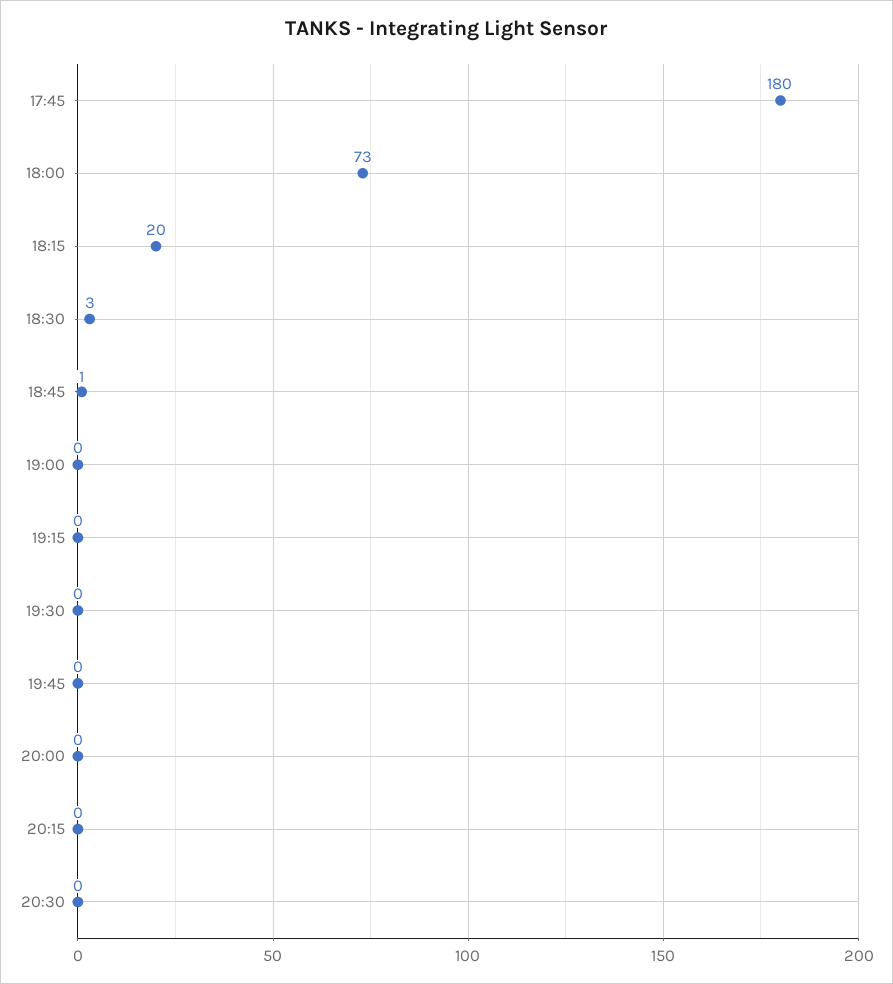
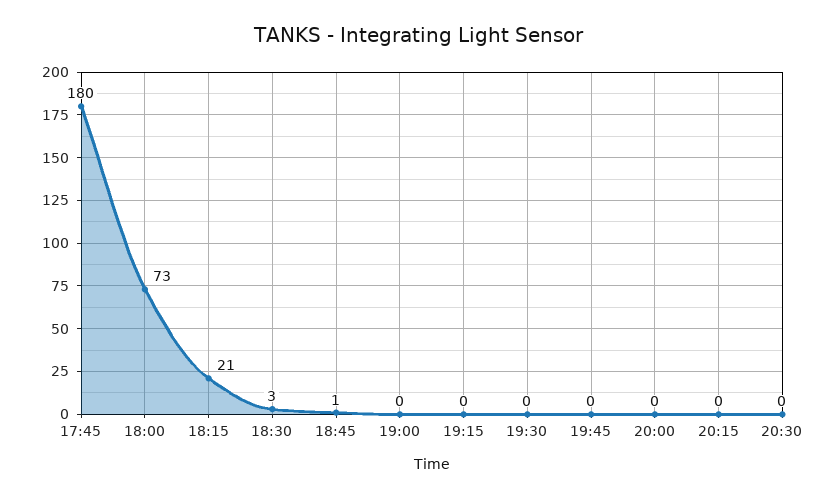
  {
    "17:45": 180,
    "18:00": 73,
-   "18:15": 20,
+   "18:15": 21,
    "18:30": 3,
    "18:45": 1,
    "19:00": 0,
    "19:15": 0,
    "19:30": 0,
    "19:45": 0,
    "20:00": 0,
    "20:15": 0,
    "20:30": 0
  }

